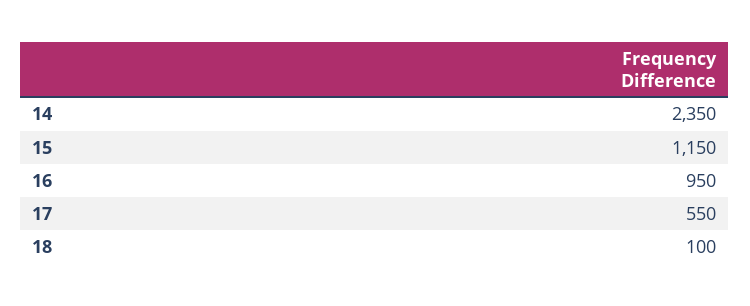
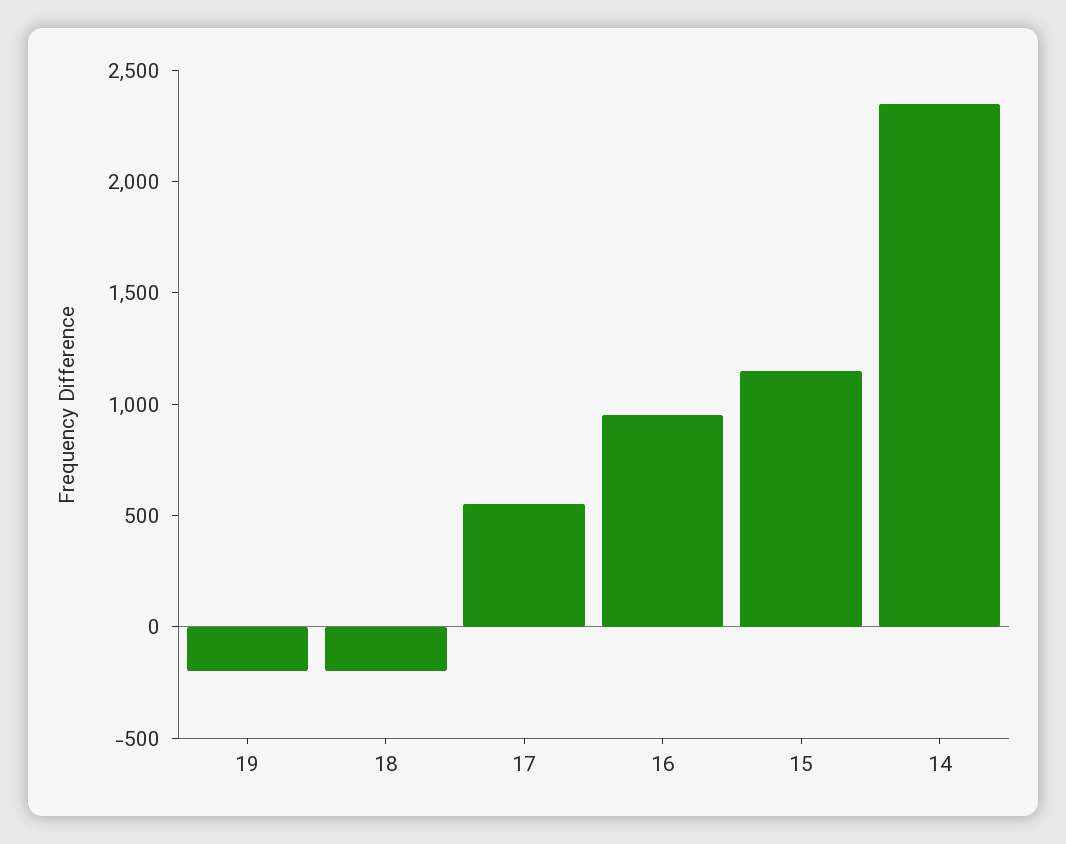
  {
    "14": 2350,
    "15": 1150,
    "16": 950,
    "17": 550,
-   "18": 100
+   "18": -200,
+   "19": -200
  }

